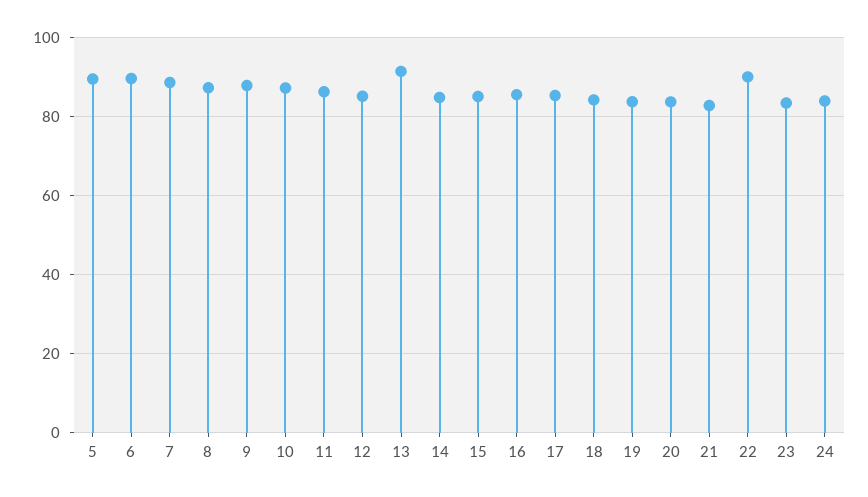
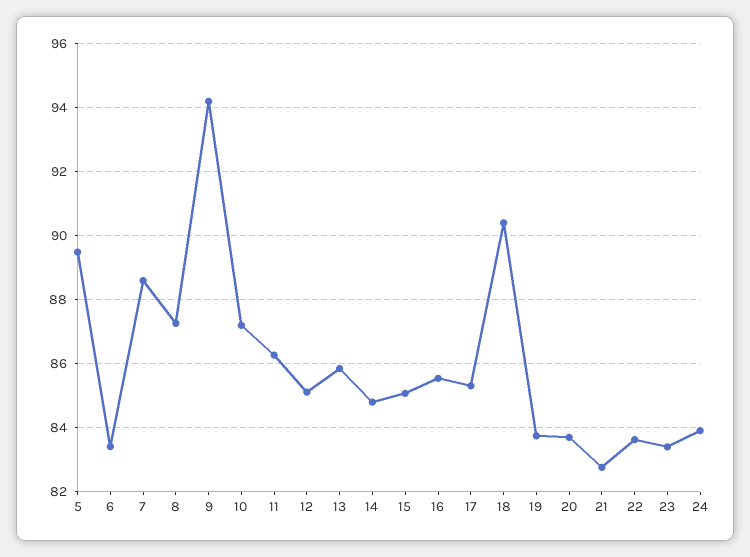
  {
    "5": 89.4,
-   "6": 90,
+   "6": 83.4,
    "7": 88.6,
    "8": 87.2,
-   "9": 88,
+   "9": 94.2,
    "10": 87.2,
    "11": 86.2,
    "12": 85.2,
-   "13": 92,
+   "13": 85.8,
    "14": 84.8,
    "15": 85,
    "16": 85.6,
    "17": 85.4,
-   "18": 84,
+   "18": 90.4,
    "19": 83.8,
    "20": 83.8,
    "21": 82.8,
-   "22": 90,
+   "22": 83.6,
    "23": 83.4,
    "24": 84
  }

